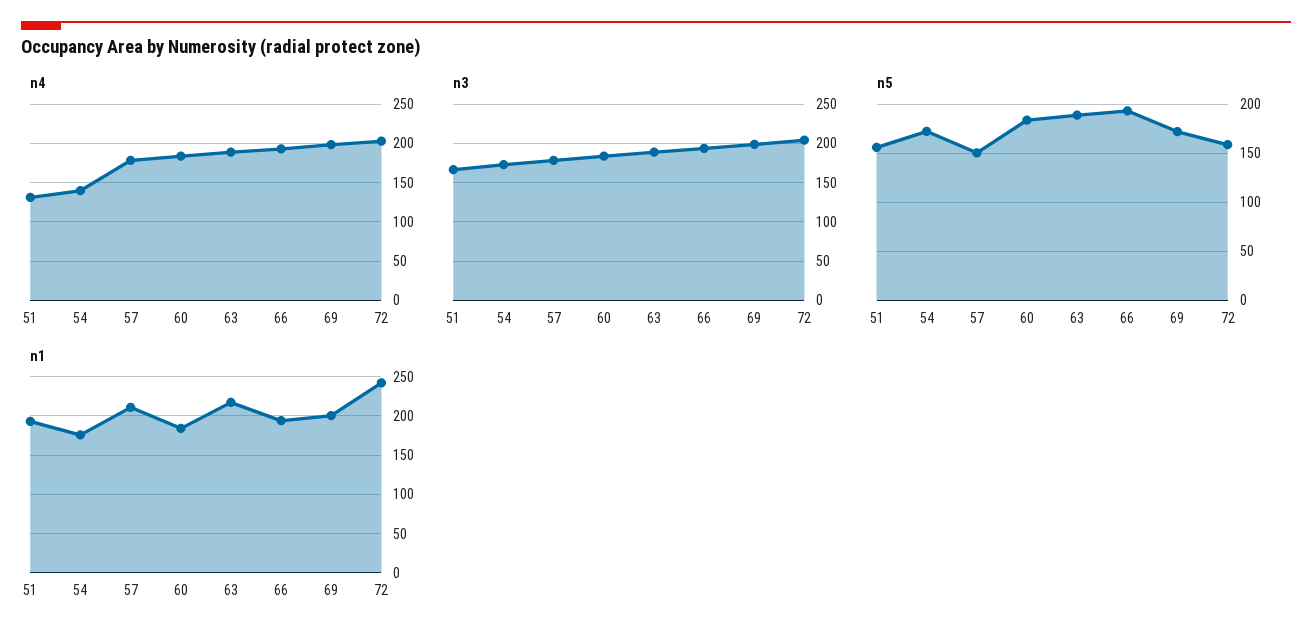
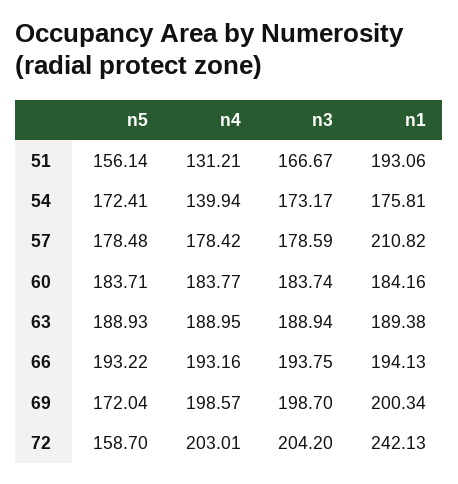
  {
    "n4": {
      "51": 131.21,
      "54": 139.94,
      "57": 178.42,
      "60": 183.77,
      "63": 188.95,
      "66": 193.16,
      "69": 198.57,
      "72": 203.01
    },
    "n3": {
      "51": 166.67,
      "54": 173.17,
      "57": 178.59,
      "60": 183.74,
      "63": 188.94,
      "66": 193.75,
      "69": 198.7,
      "72": 204.2
    },
    "n5": {
      "51": 156.14,
      "54": 172.41,
-     "57": 150,
+     "57": 178.48,
      "60": 183.71,
      "63": 188.93,
      "66": 193.22,
      "69": 172.04,
      "72": 158.7
    },
    "n1": {
      "51": 193.06,
      "54": 175.81,
      "57": 210.82,
      "60": 184.16,
-     "63": 220,
+     "63": 189.38,
      "66": 194.13,
      "69": 200.34,
      "72": 242.13
    }
  }

